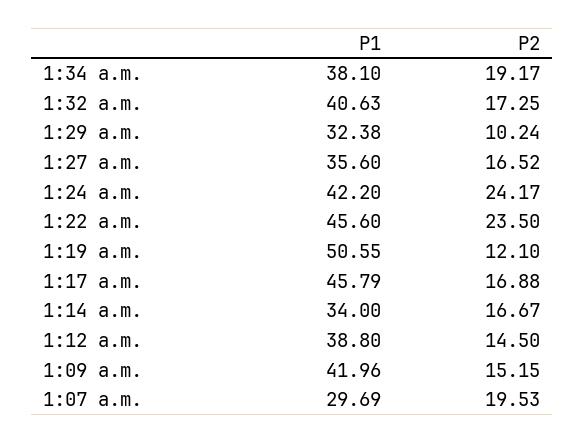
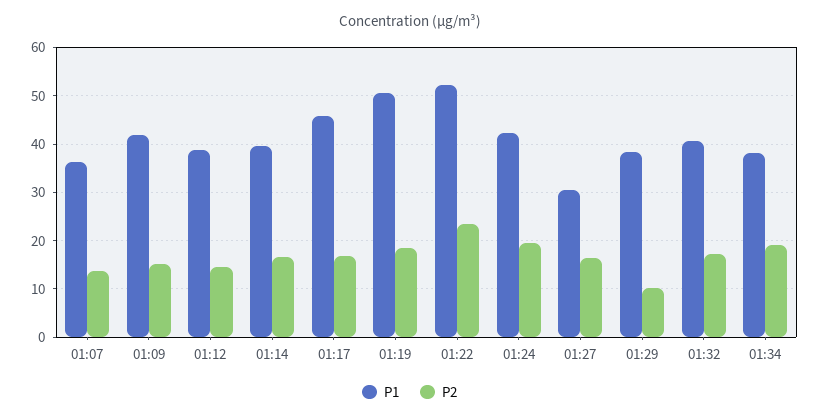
  {
    "P1": {
      "1:34 a.m.": 38.1,
      "1:32 a.m.": 40.63,
-     "1:29 a.m.": 32.38,
+     "1:29 a.m.": 38,
-     "1:27 a.m.": 35.6,
+     "1:27 a.m.": 30,
      "1:24 a.m.": 42.2,
-     "1:22 a.m.": 45.6,
+     "1:22 a.m.": 52,
      "1:19 a.m.": 50.55,
      "1:17 a.m.": 45.79,
-     "1:14 a.m.": 34,
+     "1:14 a.m.": 40,
      "1:12 a.m.": 38.8,
      "1:09 a.m.": 41.96,
-     "1:07 a.m.": 29.69
+     "1:07 a.m.": 36
    },
    "P2": {
      "1:34 a.m.": 19.17,
      "1:32 a.m.": 17.25,
      "1:29 a.m.": 10.24,
      "1:27 a.m.": 16.52,
-     "1:24 a.m.": 24.17,
+     "1:24 a.m.": 20,
      "1:22 a.m.": 23.5,
-     "1:19 a.m.": 12.1,
+     "1:19 a.m.": 18,
      "1:17 a.m.": 16.88,
      "1:14 a.m.": 16.67,
      "1:12 a.m.": 14.5,
      "1:09 a.m.": 15.15,
-     "1:07 a.m.": 19.53
+     "1:07 a.m.": 14
    }
  }

